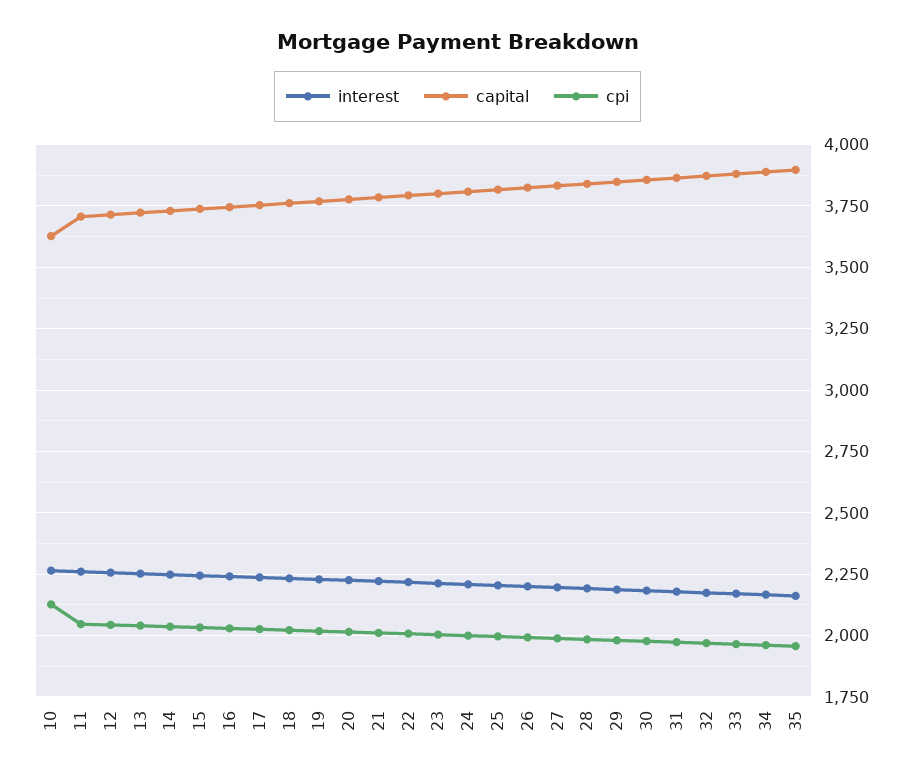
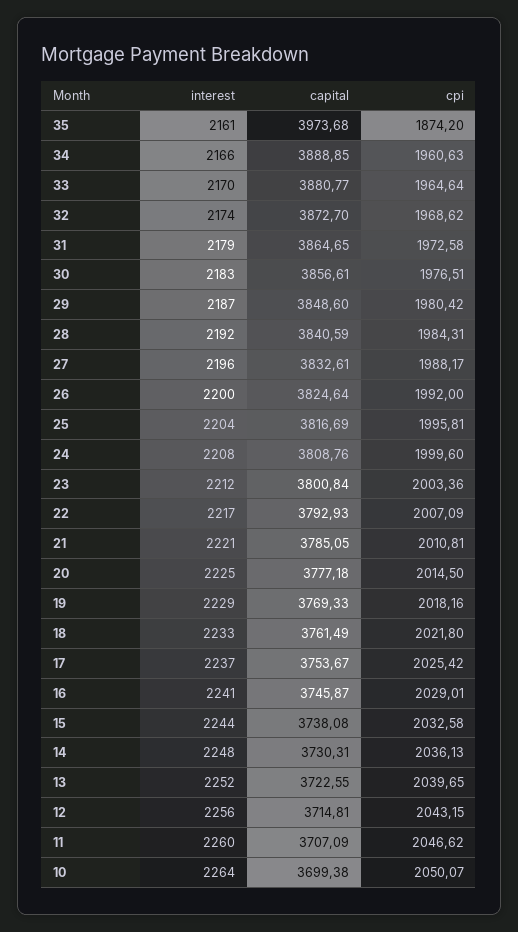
  {
    "interest": {
      "10": 2264,
      "11": 2260,
      "12": 2256,
      "13": 2252,
      "14": 2248,
      "15": 2244,
      "16": 2241,
      "17": 2237,
      "18": 2233,
      "19": 2229,
      "20": 2225,
      "21": 2221,
      "22": 2217,
      "23": 2212,
      "24": 2208,
      "25": 2204,
      "26": 2200,
      "27": 2196,
      "28": 2192,
      "29": 2187,
      "30": 2183,
      "31": 2179,
      "32": 2174,
      "33": 2170,
      "34": 2166,
      "35": 2161
    },
    "capital": {
-     "10": 3625,
+     "10": 3699.38,
      "11": 3707.09,
      "12": 3714.81,
      "13": 3722.55,
      "14": 3730.31,
      "15": 3738.08,
      "16": 3745.87,
      "17": 3753.67,
      "18": 3761.49,
      "19": 3769.33,
      "20": 3777.18,
      "21": 3785.05,
      "22": 3792.93,
      "23": 3800.84,
      "24": 3808.76,
      "25": 3816.69,
      "26": 3824.64,
      "27": 3832.61,
      "28": 3840.59,
      "29": 3848.6,
      "30": 3856.61,
      "31": 3864.65,
      "32": 3872.7,
      "33": 3880.77,
      "34": 3888.85,
-     "35": 3900
+     "35": 3973.68
    },
    "cpi": {
-     "10": 2125,
+     "10": 2050.07,
      "11": 2046.62,
      "12": 2043.15,
      "13": 2039.65,
      "14": 2036.13,
      "15": 2032.58,
      "16": 2029.01,
      "17": 2025.42,
      "18": 2021.8,
      "19": 2018.16,
      "20": 2014.5,
      "21": 2010.81,
      "22": 2007.09,
      "23": 2003.36,
      "24": 1999.6,
      "25": 1995.81,
      "26": 1992,
      "27": 1988.17,
      "28": 1984.31,
      "29": 1980.42,
      "30": 1976.51,
      "31": 1972.58,
      "32": 1968.62,
      "33": 1964.64,
      "34": 1960.63,
-     "35": 1950
+     "35": 1874.2
    }
  }

